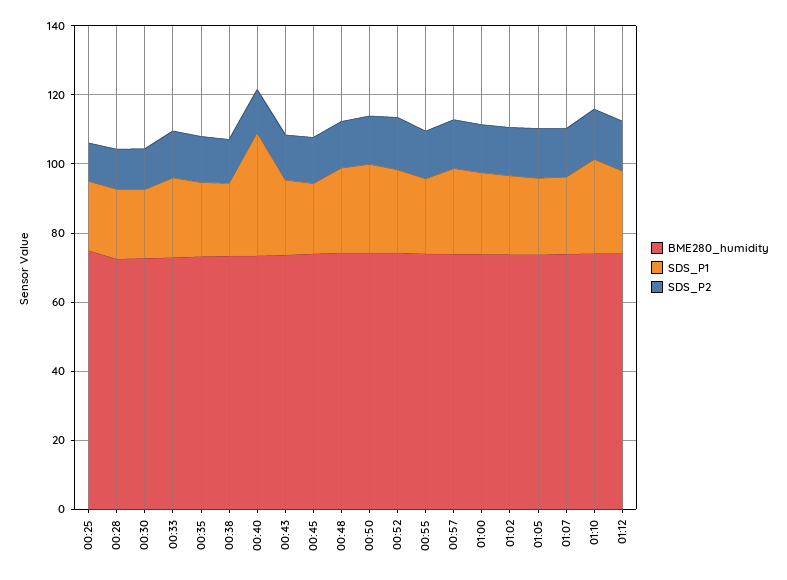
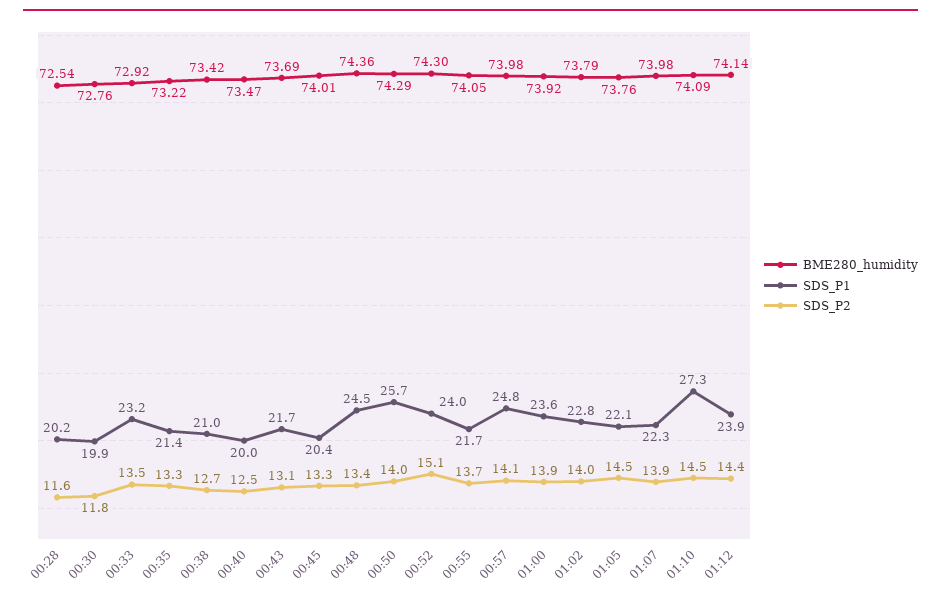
  {
    "BME280_humidity": {
-     "00:25": 75,
      "00:28": 72.54,
      "00:30": 72.76,
      "00:33": 72.92,
      "00:35": 73.22,
      "00:38": 73.42,
      "00:40": 73.47,
      "00:43": 73.69,
      "00:45": 74.01,
      "00:48": 74.36,
      "00:50": 74.29,
      "00:52": 74.3,
      "00:55": 74.05,
      "00:57": 73.98,
      "01:00": 73.92,
      "01:02": 73.79,
      "01:05": 73.76,
      "01:07": 73.98,
      "01:10": 74.09,
      "01:12": 74.14
    },
    "SDS_P1": {
-     "00:25": 20,
      "00:28": 20.2,
      "00:30": 19.9,
      "00:33": 23.2,
      "00:35": 21.4,
      "00:38": 21,
-     "00:40": 35,
+     "00:40": 20,
      "00:43": 21.7,
      "00:45": 20.4,
      "00:48": 24.5,
      "00:50": 25.7,
      "00:52": 24,
      "00:55": 21.7,
      "00:57": 24.8,
      "01:00": 23.6,
      "01:02": 22.8,
      "01:05": 22.1,
      "01:07": 22.3,
      "01:10": 27.3,
      "01:12": 23.9
    },
    "SDS_P2": {
-     "00:25": 10,
      "00:28": 11.6,
      "00:30": 11.8,
      "00:33": 13.5,
      "00:35": 13.3,
      "00:38": 12.7,
      "00:40": 12.5,
      "00:43": 13.1,
      "00:45": 13.3,
      "00:48": 13.4,
      "00:50": 14,
      "00:52": 15.1,
      "00:55": 13.7,
      "00:57": 14.1,
      "01:00": 13.9,
      "01:02": 14,
      "01:05": 14.5,
      "01:07": 13.9,
      "01:10": 14.5,
      "01:12": 14.4
    }
  }

